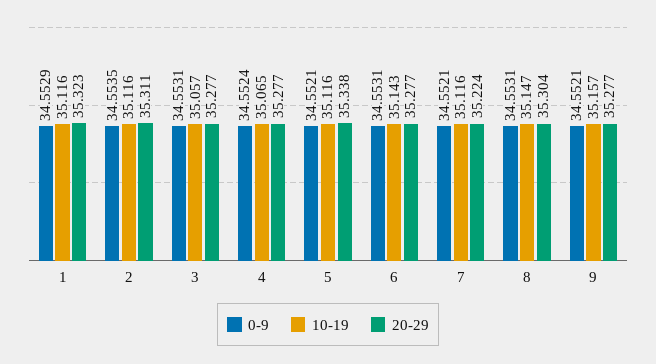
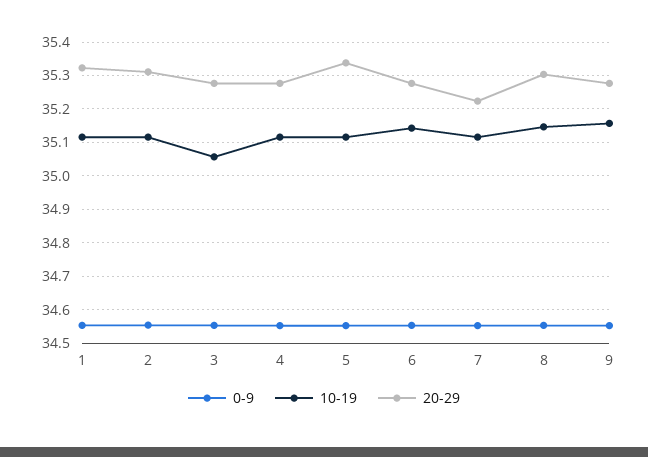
  {
    "0-9": {
      "1": 34.5529,
      "2": 34.5535,
      "3": 34.5531,
      "4": 34.5524,
      "5": 34.5521,
      "6": 34.5531,
      "7": 34.5521,
      "8": 34.5531,
      "9": 34.5521
    },
    "10-19": {
      "1": 35.116,
      "2": 35.116,
      "3": 35.057,
-     "4": 35.065,
+     "4": 35.12,
      "5": 35.116,
      "6": 35.143,
      "7": 35.116,
      "8": 35.147,
      "9": 35.157
    },
    "20-29": {
      "1": 35.323,
      "2": 35.311,
      "3": 35.277,
      "4": 35.277,
      "5": 35.338,
      "6": 35.277,
      "7": 35.224,
      "8": 35.304,
      "9": 35.277
    }
  }

